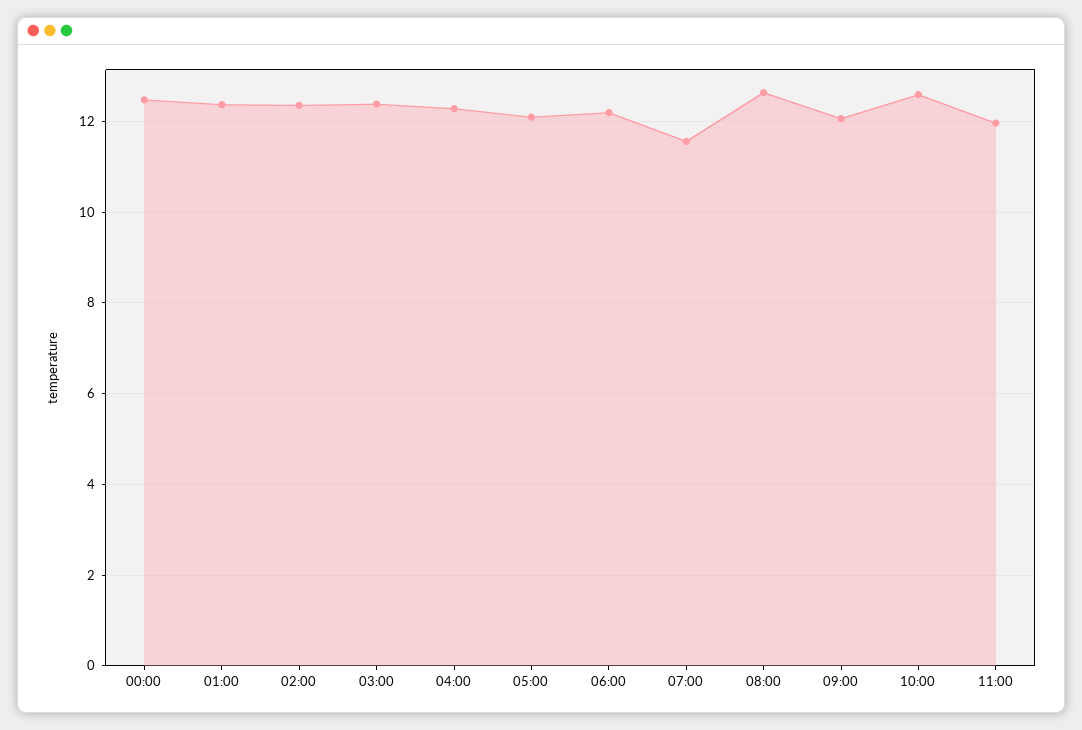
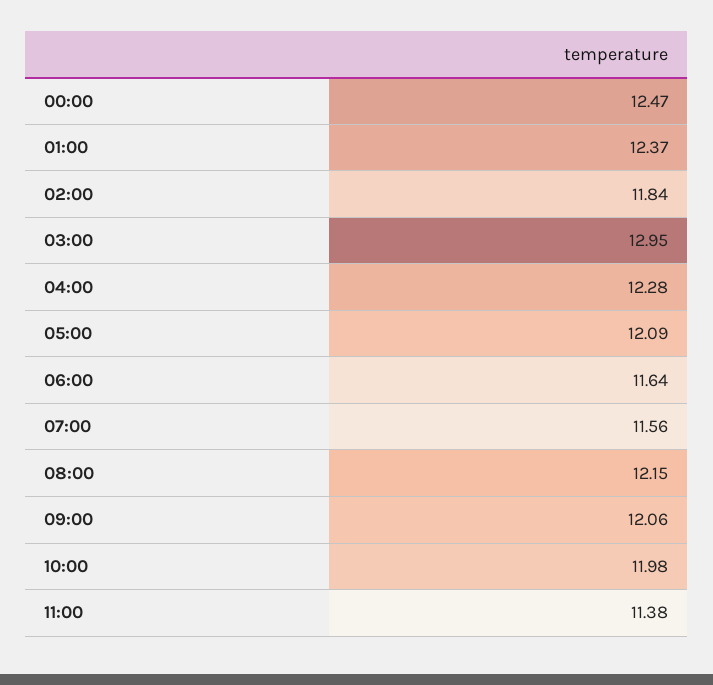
  {
    "00:00": 12.47,
    "01:00": 12.37,
-   "02:00": 12.4,
+   "02:00": 11.84,
-   "03:00": 12.4,
+   "03:00": 12.95,
    "04:00": 12.28,
    "05:00": 12.09,
-   "06:00": 12.2,
+   "06:00": 11.64,
    "07:00": 11.56,
-   "08:00": 12.6,
+   "08:00": 12.15,
    "09:00": 12.06,
-   "10:00": 12.6,
+   "10:00": 11.98,
-   "11:00": 12
+   "11:00": 11.38
  }

